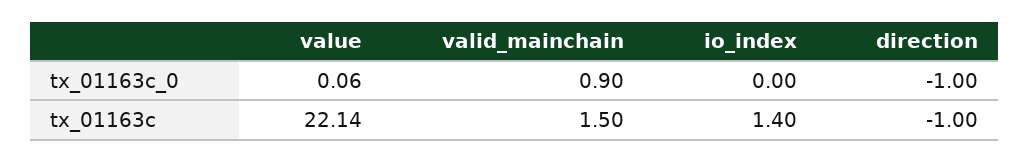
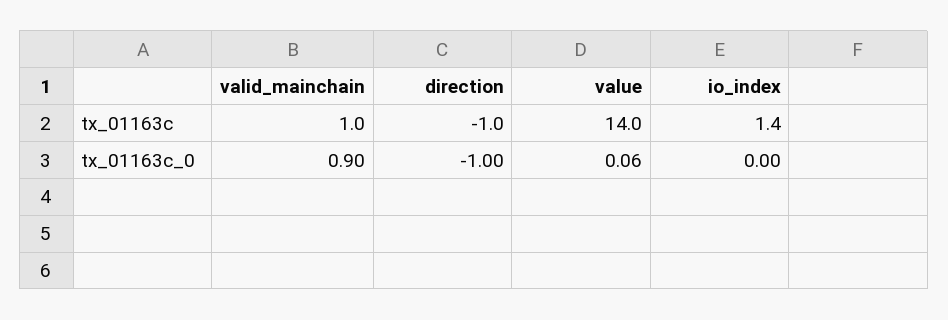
  {
    "value": {
      "tx_01163c_0": 0.06,
-     "tx_01163c": 22.14
+     "tx_01163c": 14
    },
    "valid_mainchain": {
      "tx_01163c_0": 0.9,
-     "tx_01163c": 1.5
+     "tx_01163c": 1
    },
    "io_index": {
      "tx_01163c_0": 0,
      "tx_01163c": 1.4
    },
    "direction": {
      "tx_01163c_0": -1,
      "tx_01163c": -1
    }
  }

